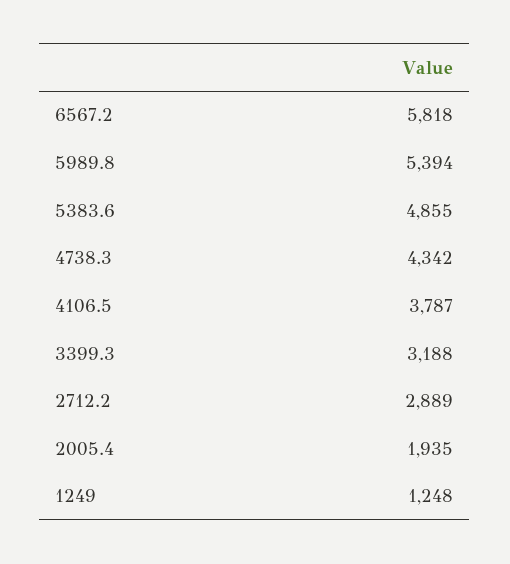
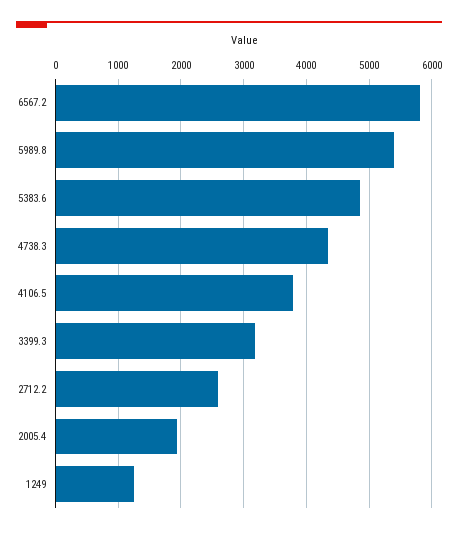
  {
    "6567.2": 5818,
    "5989.8": 5394,
    "5383.6": 4855,
    "4738.3": 4342,
    "4106.5": 3787,
    "3399.3": 3188,
-   "2712.2": 2889,
+   "2712.2": 2600,
    "2005.4": 1935,
    "1249": 1248
  }

